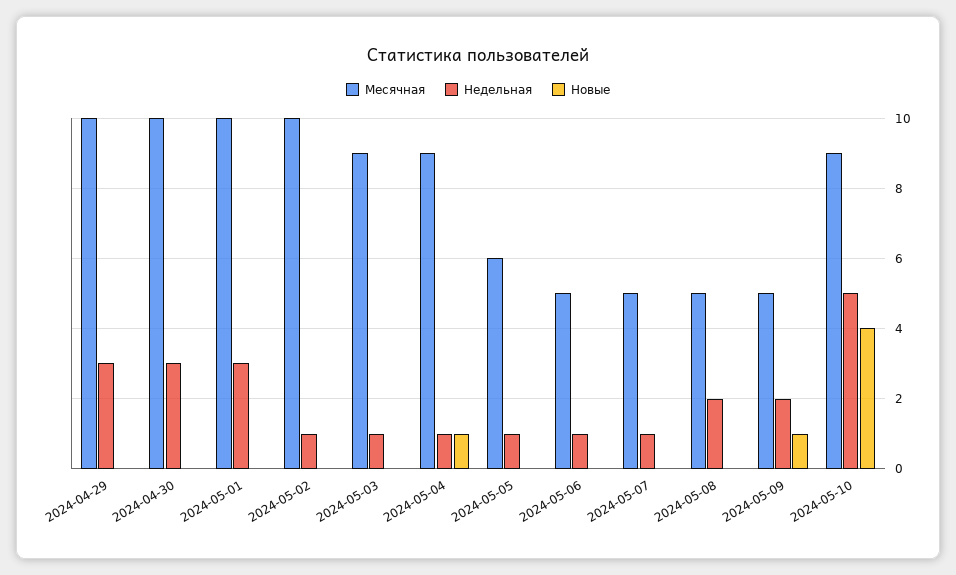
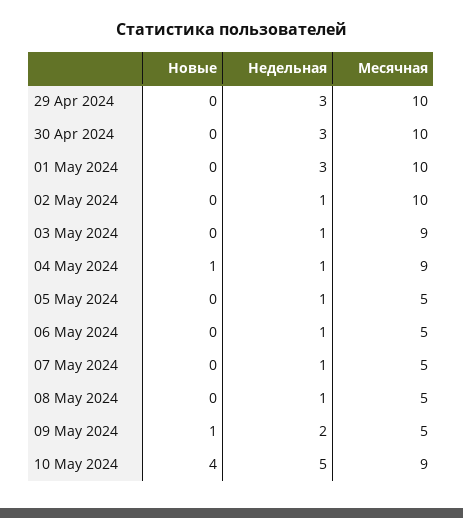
  {
    "Месячная": {
      "2024-04-29": 10,
      "2024-04-30": 10,
      "2024-05-01": 10,
      "2024-05-02": 10,
      "2024-05-03": 9,
      "2024-05-04": 9,
-     "2024-05-05": 6,
+     "2024-05-05": 5,
      "2024-05-06": 5,
      "2024-05-07": 5,
      "2024-05-08": 5,
      "2024-05-09": 5,
      "2024-05-10": 9
    },
    "Недельная": {
      "2024-04-29": 3,
      "2024-04-30": 3,
      "2024-05-01": 3,
      "2024-05-02": 1,
      "2024-05-03": 1,
      "2024-05-04": 1,
      "2024-05-05": 1,
      "2024-05-06": 1,
      "2024-05-07": 1,
-     "2024-05-08": 2,
+     "2024-05-08": 1,
      "2024-05-09": 2,
      "2024-05-10": 5
    },
    "Новые": {
      "2024-04-29": 0,
      "2024-04-30": 0,
      "2024-05-01": 0,
      "2024-05-02": 0,
      "2024-05-03": 0,
      "2024-05-04": 1,
      "2024-05-05": 0,
      "2024-05-06": 0,
      "2024-05-07": 0,
      "2024-05-08": 0,
      "2024-05-09": 1,
      "2024-05-10": 4
    }
  }

